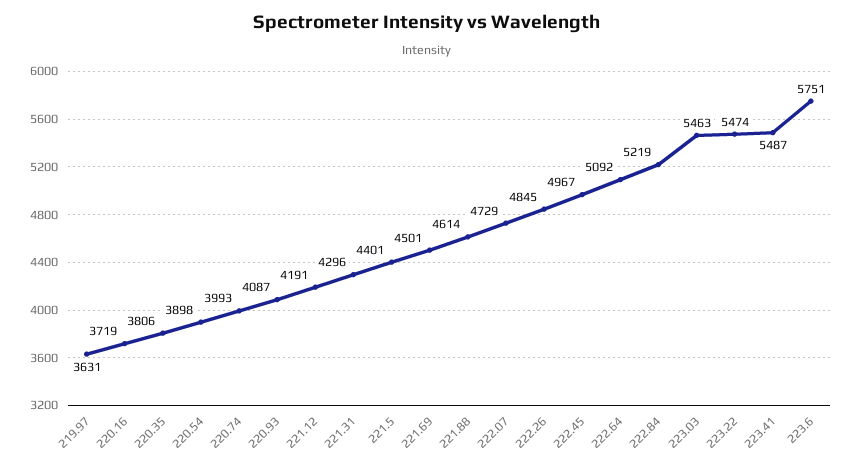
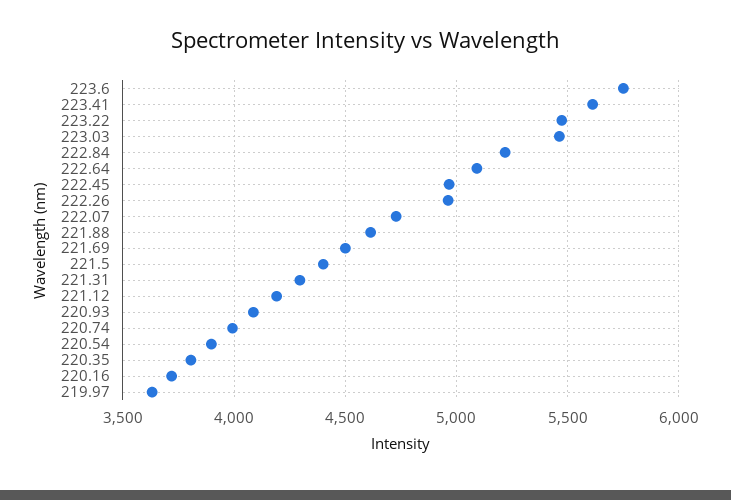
  {
    "219.97": 3631,
    "220.16": 3719,
    "220.35": 3806,
    "220.54": 3898,
    "220.74": 3993,
    "220.93": 4087,
    "221.12": 4191,
    "221.31": 4296,
    "221.5": 4401,
    "221.69": 4501,
    "221.88": 4614,
    "222.07": 4729,
-   "222.26": 4845,
+   "222.26": 4950,
    "222.45": 4967,
    "222.64": 5092,
    "222.84": 5219,
    "223.03": 5463,
    "223.22": 5474,
-   "223.41": 5487,
+   "223.41": 5600,
    "223.6": 5751
  }

